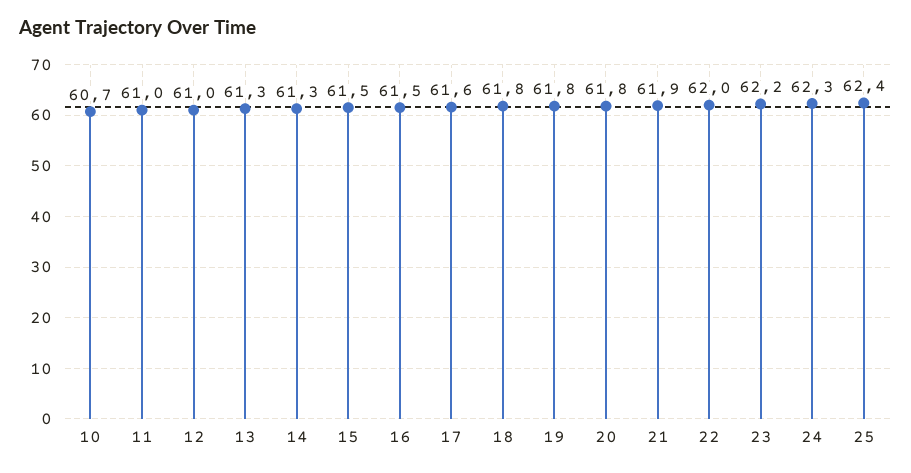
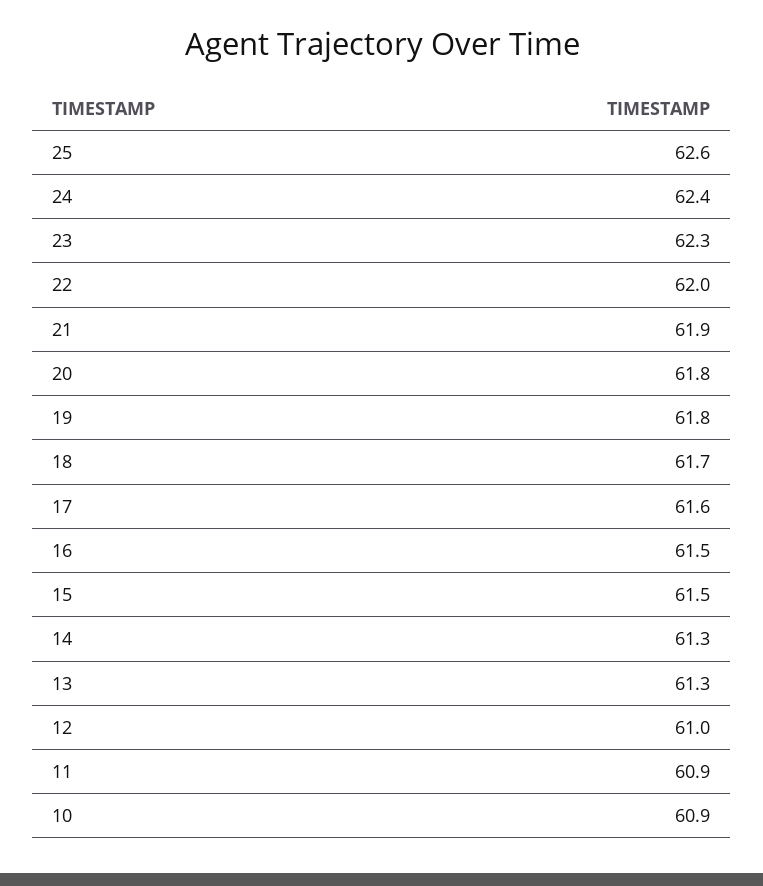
  {
-   "10": 60.7,
+   "10": 60.9,
-   "11": 61,
+   "11": 60.9,
    "12": 61,
    "13": 61.3,
    "14": 61.3,
    "15": 61.5,
    "16": 61.5,
    "17": 61.6,
-   "18": 61.8,
+   "18": 61.7,
    "19": 61.8,
    "20": 61.8,
    "21": 61.9,
    "22": 62,
-   "23": 62.2,
+   "23": 62.3,
-   "24": 62.3,
+   "24": 62.4,
-   "25": 62.4
+   "25": 62.6
  }

